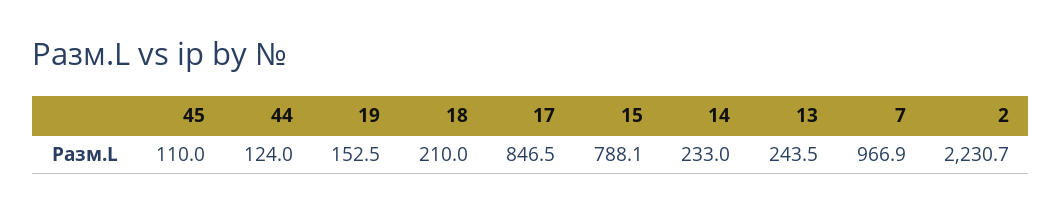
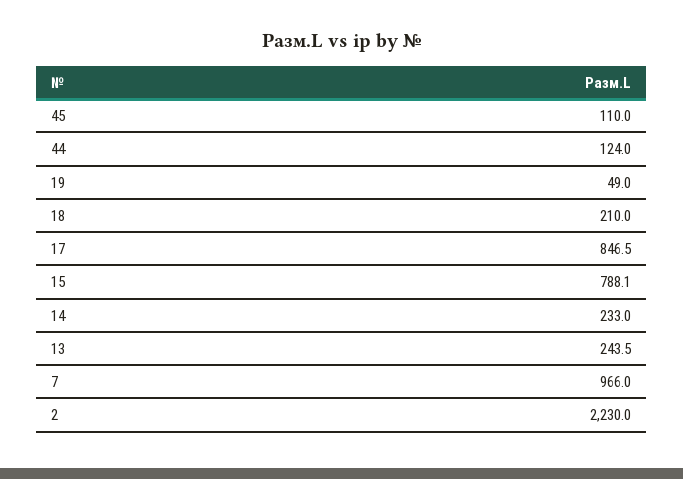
  {
    "45": 110,
    "44": 124,
-   "19": 152.5,
+   "19": 49,
    "18": 210,
    "17": 846.5,
    "15": 788.1,
    "14": 233,
    "13": 243.5,
-   "7": 966.9,
+   "7": 966,
-   "2": 2230.7
+   "2": 2230
  }

